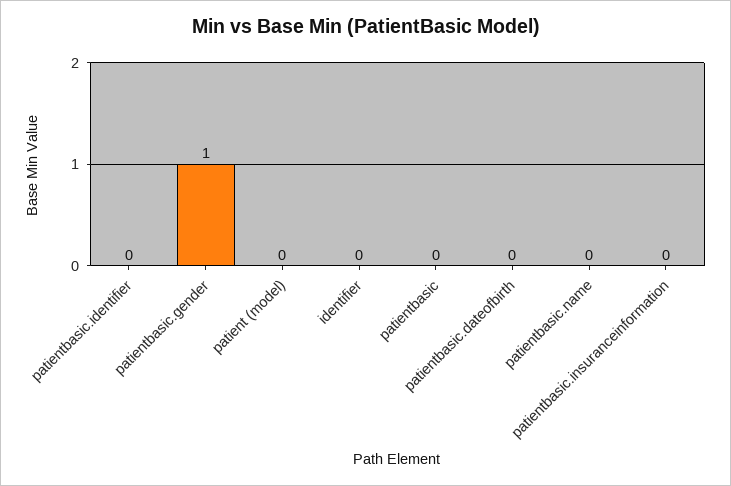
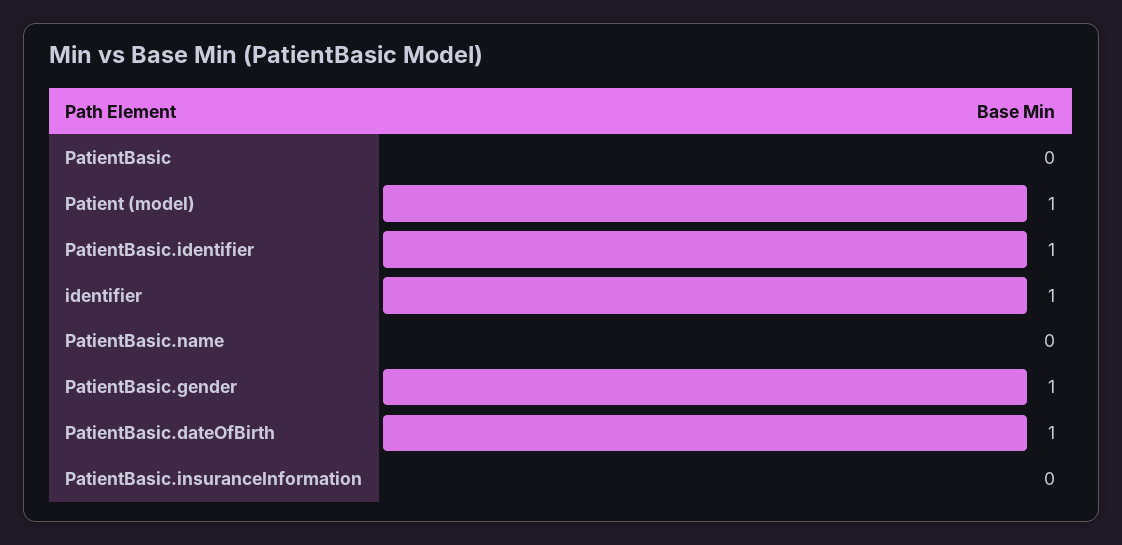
  {
-   "patientbasic.identifier": 0,
+   "patientbasic.identifier": 1,
    "patientbasic.gender": 1,
-   "patient (model)": 0,
+   "patient (model)": 1,
-   "identifier": 0,
+   "identifier": 1,
    "patientbasic": 0,
-   "patientbasic.dateofbirth": 0,
+   "patientbasic.dateofbirth": 1,
    "patientbasic.name": 0,
    "patientbasic.insuranceinformation": 0
  }

